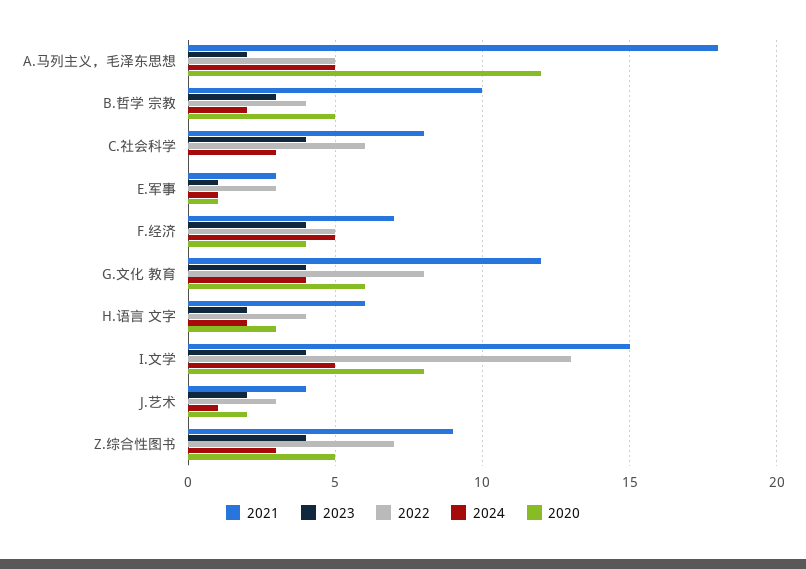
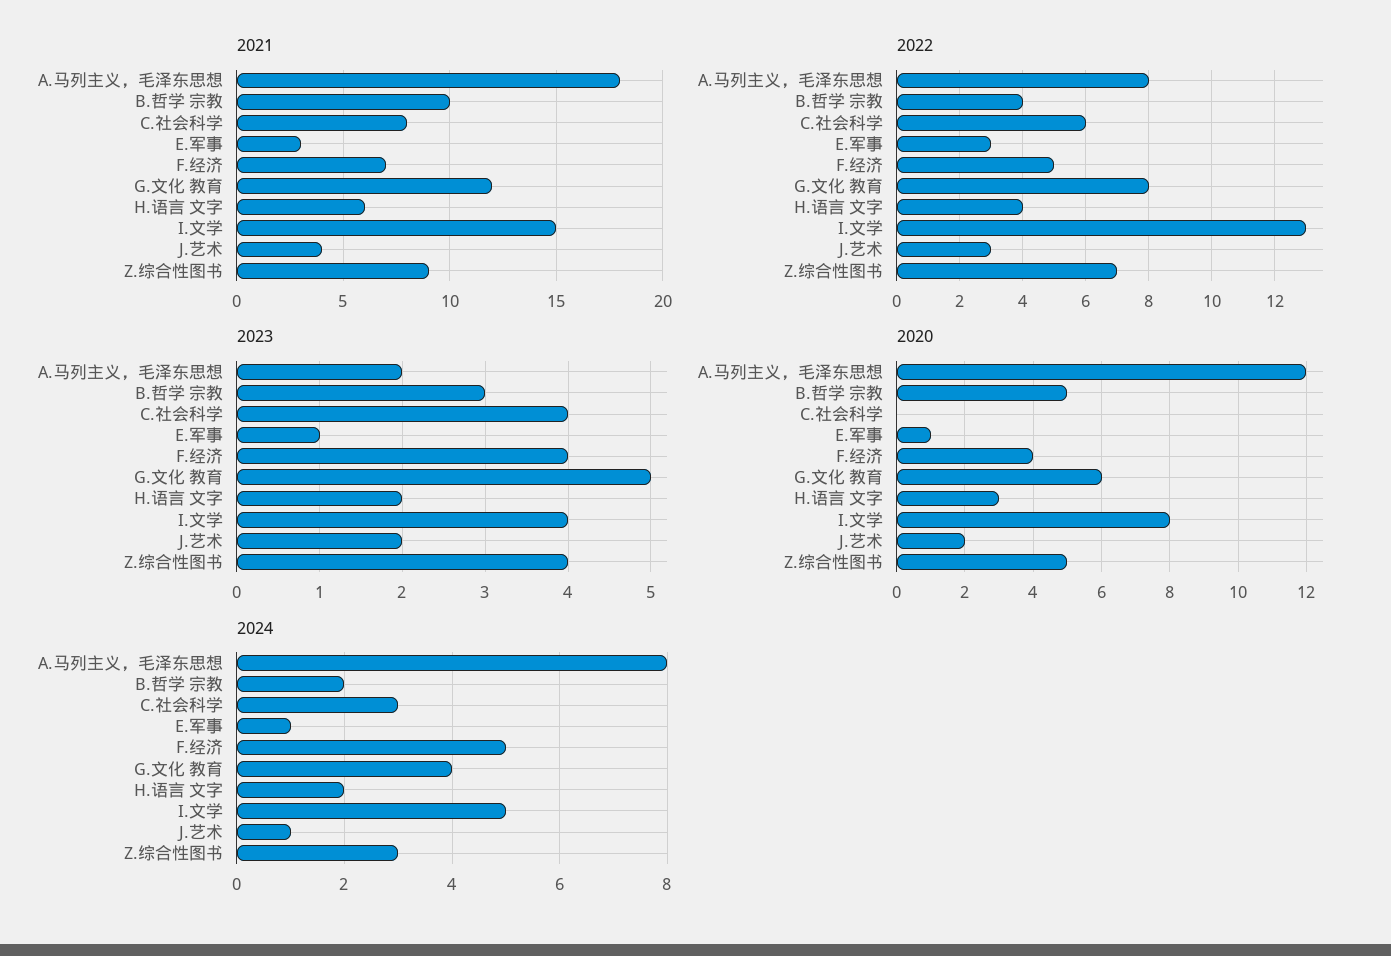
  {
    "2021": {
      "A.马列主义，毛泽东思想": 18,
      "B.哲学 宗教": 10,
      "C.社会科学": 8,
      "E.军事": 3,
      "F.经济": 7,
      "G.文化 教育": 12,
      "H.语言 文字": 6,
      "I.文学": 15,
      "J.艺术": 4,
      "Z.综合性图书": 9
    },
    "2023": {
      "A.马列主义，毛泽东思想": 2,
      "B.哲学 宗教": 3,
      "C.社会科学": 4,
      "E.军事": 1,
      "F.经济": 4,
-     "G.文化 教育": 4,
+     "G.文化 教育": 5,
      "H.语言 文字": 2,
      "I.文学": 4,
      "J.艺术": 2,
      "Z.综合性图书": 4
    },
    "2022": {
-     "A.马列主义，毛泽东思想": 5,
+     "A.马列主义，毛泽东思想": 8,
      "B.哲学 宗教": 4,
      "C.社会科学": 6,
      "E.军事": 3,
      "F.经济": 5,
      "G.文化 教育": 8,
      "H.语言 文字": 4,
      "I.文学": 13,
      "J.艺术": 3,
      "Z.综合性图书": 7
    },
    "2024": {
-     "A.马列主义，毛泽东思想": 5,
+     "A.马列主义，毛泽东思想": 8,
      "B.哲学 宗教": 2,
      "C.社会科学": 3,
      "E.军事": 1,
      "F.经济": 5,
      "G.文化 教育": 4,
      "H.语言 文字": 2,
      "I.文学": 5,
      "J.艺术": 1,
      "Z.综合性图书": 3
    },
    "2020": {
      "A.马列主义，毛泽东思想": 12,
      "B.哲学 宗教": 5,
      "C.社会科学": 0,
      "E.军事": 1,
      "F.经济": 4,
      "G.文化 教育": 6,
      "H.语言 文字": 3,
      "I.文学": 8,
      "J.艺术": 2,
      "Z.综合性图书": 5
    }
  }

